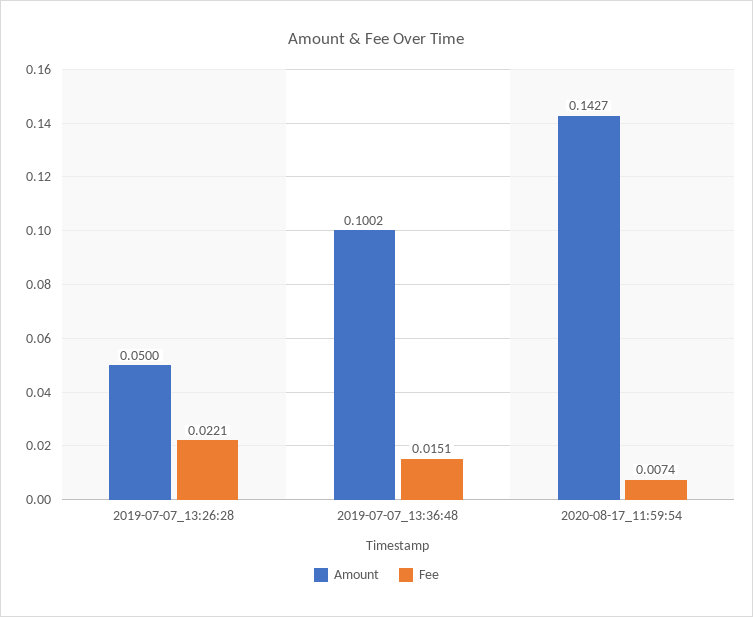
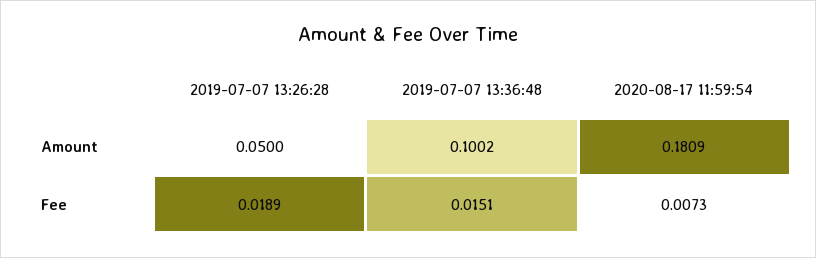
  {
    "Amount": {
      "2019-07-07_13:26:28": 0.05,
      "2019-07-07_13:36:48": 0.1002,
-     "2020-08-17_11:59:54": 0.1427
+     "2020-08-17_11:59:54": 0.1809
    },
    "Fee": {
-     "2019-07-07_13:26:28": 0.0221,
+     "2019-07-07_13:26:28": 0.0189,
      "2019-07-07_13:36:48": 0.0151,
-     "2020-08-17_11:59:54": 0.0074
+     "2020-08-17_11:59:54": 0.0073
    }
  }

